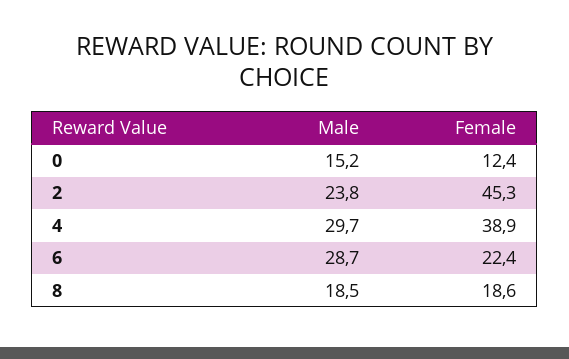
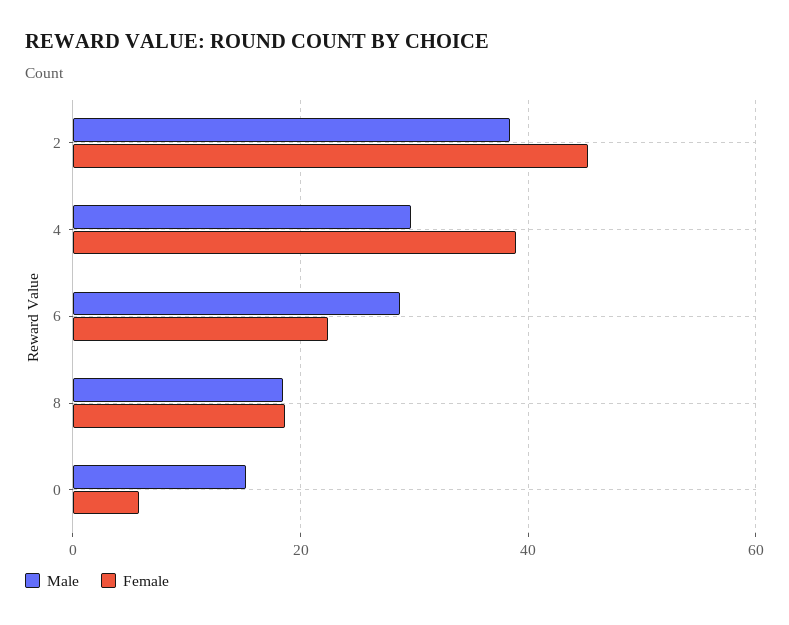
  {
    "Male": {
      "0": 15.2,
-     "2": 23.8,
+     "2": 38,
      "4": 29.7,
      "6": 28.7,
      "8": 18.5
    },
    "Female": {
-     "0": 12.4,
+     "0": 6,
      "2": 45.3,
      "4": 38.9,
      "6": 22.4,
      "8": 18.6
    }
  }

